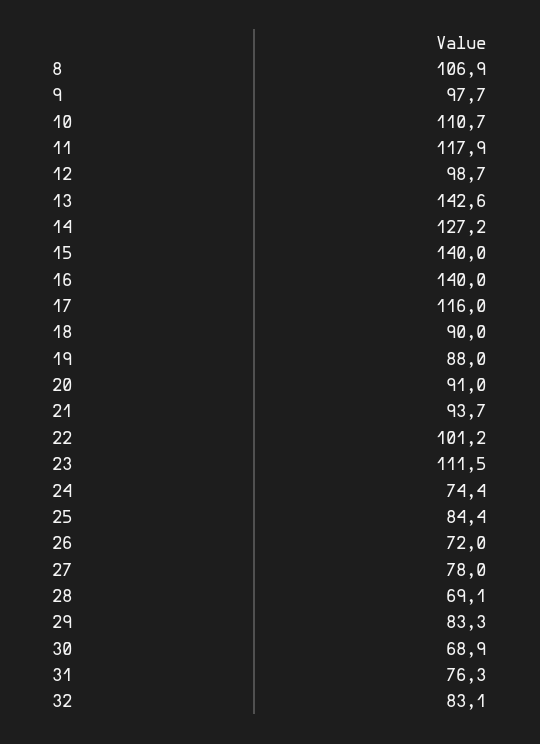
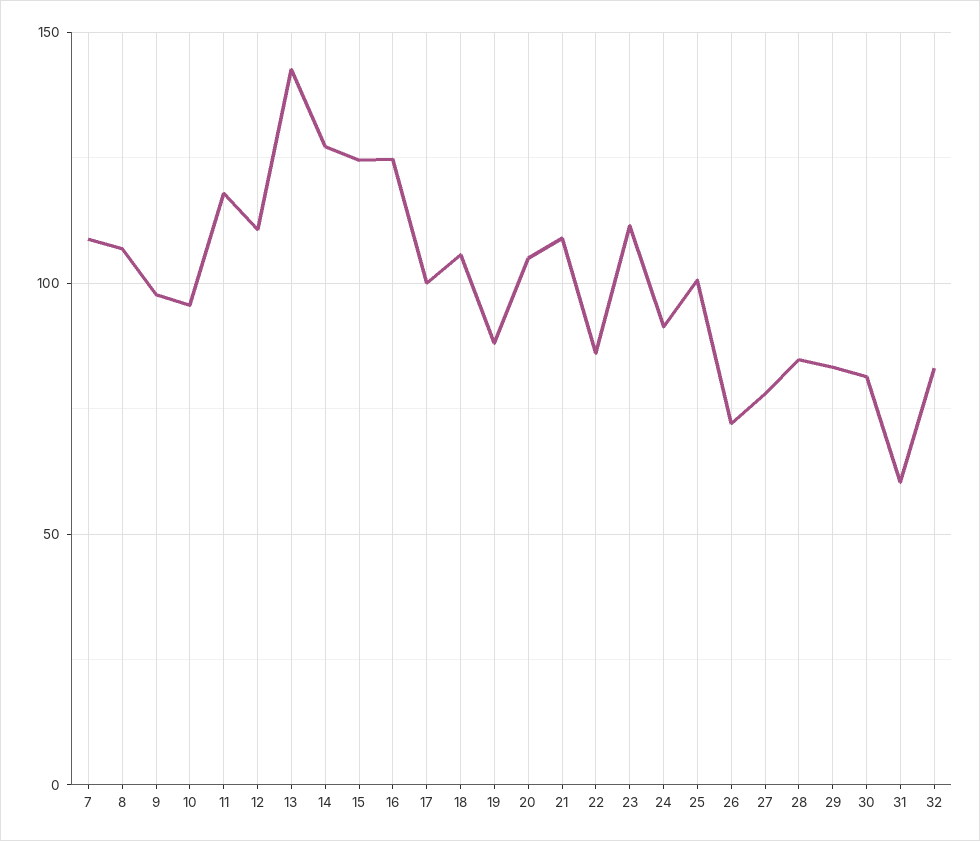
  {
    "8": 106.9,
    "9": 97.7,
-   "10": 110.7,
+   "10": 95,
    "11": 117.9,
-   "12": 98.7,
+   "12": 110,
    "13": 142.6,
    "14": 127.2,
-   "15": 140,
+   "15": 125,
-   "16": 140,
+   "16": 125,
-   "17": 116,
+   "17": 100,
-   "18": 90,
+   "18": 105,
    "19": 88,
-   "20": 91,
+   "20": 105,
-   "21": 93.7,
+   "21": 110,
-   "22": 101.2,
+   "22": 85,
    "23": 111.5,
-   "24": 74.4,
+   "24": 90,
-   "25": 84.4,
+   "25": 100,
    "26": 72,
    "27": 78,
-   "28": 69.1,
+   "28": 85,
    "29": 83.3,
-   "30": 68.9,
+   "30": 80,
-   "31": 76.3,
+   "31": 60,
-   "32": 83.1
+   "32": 83.1,
+   "7": 110
  }

